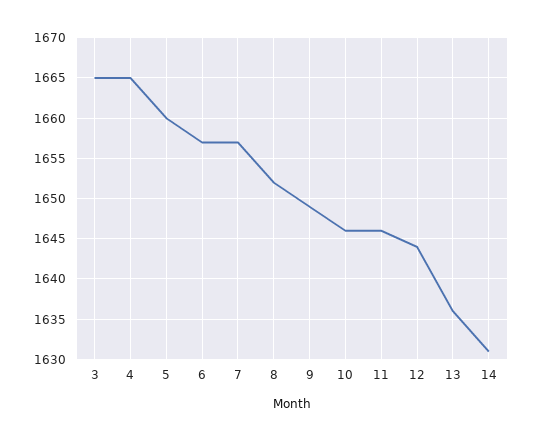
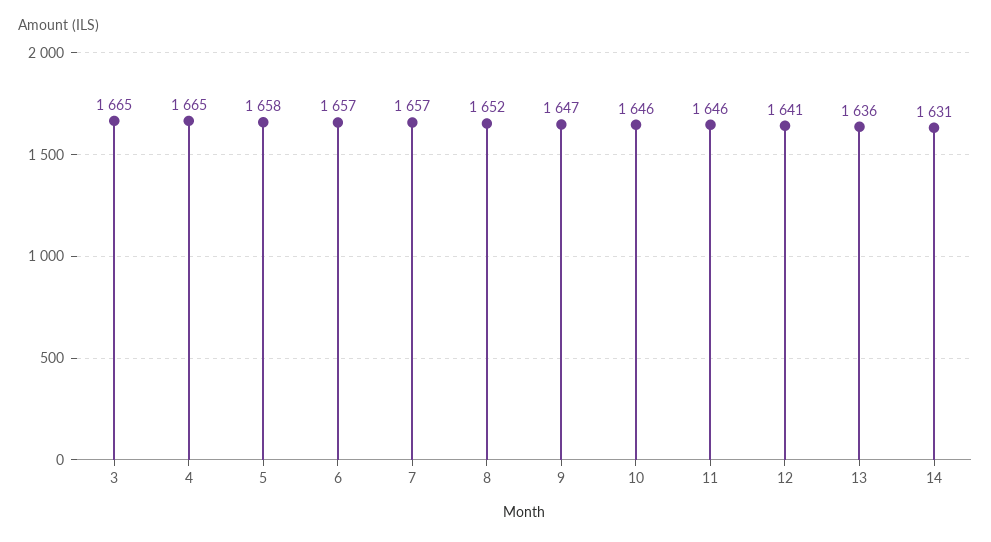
  {
    "3": 1665,
    "4": 1665,
-   "5": 1660,
+   "5": 1658,
    "6": 1657,
    "7": 1657,
    "8": 1652,
-   "9": 1649,
+   "9": 1647,
    "10": 1646,
    "11": 1646,
-   "12": 1644,
+   "12": 1641,
    "13": 1636,
    "14": 1631
  }

